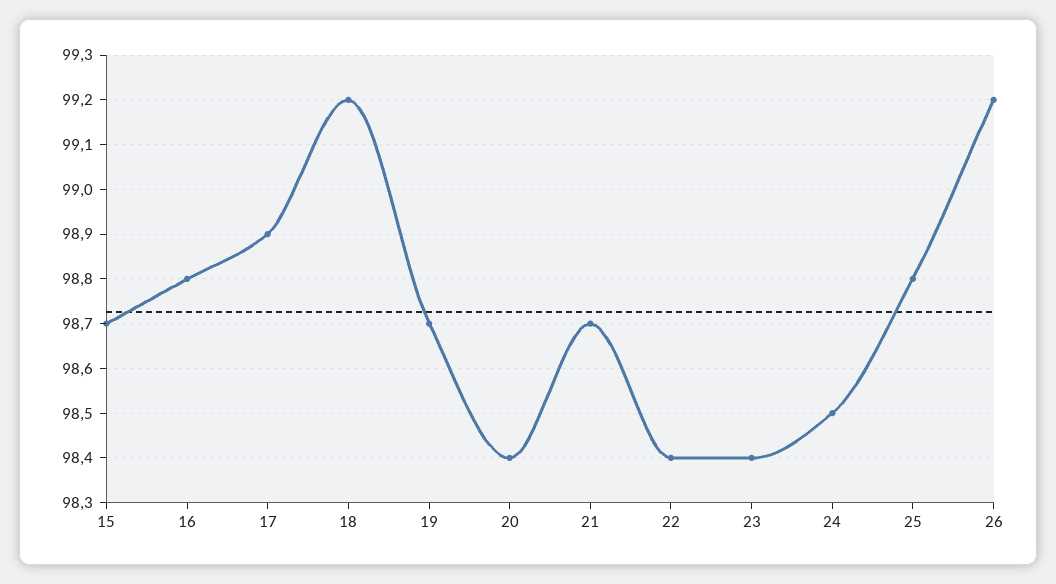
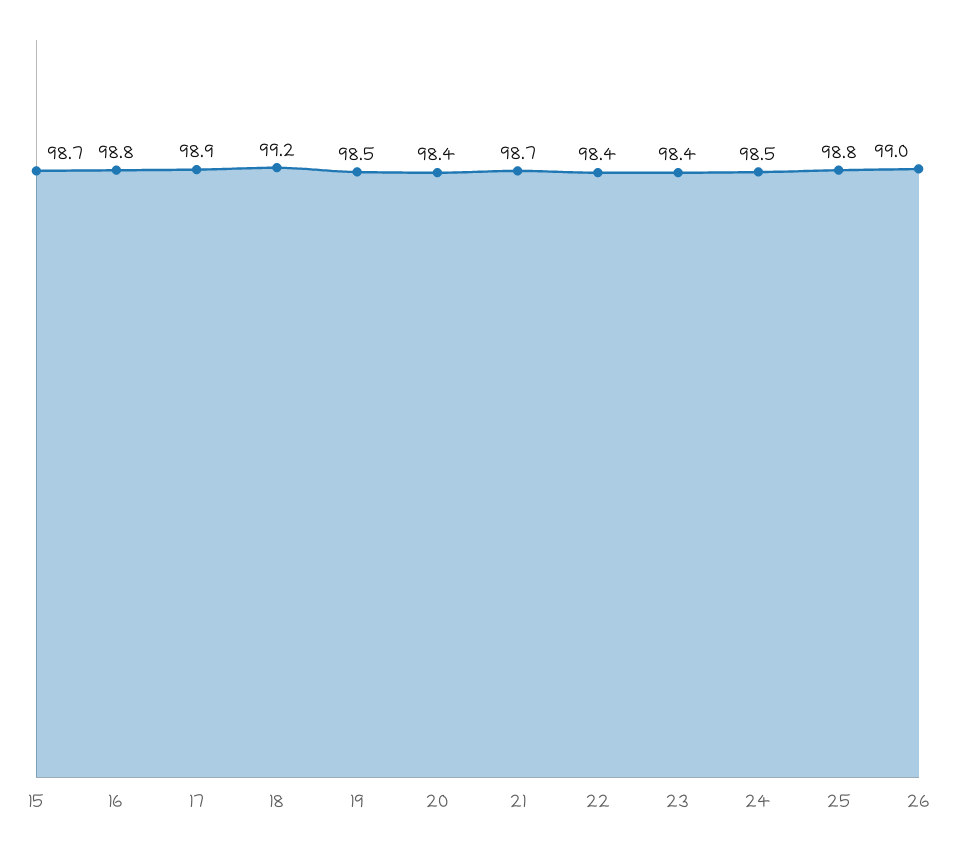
  {
    "15": 98.7,
    "16": 98.8,
    "17": 98.9,
    "18": 99.2,
-   "19": 98.7,
+   "19": 98.5,
    "20": 98.4,
    "21": 98.7,
    "22": 98.4,
    "23": 98.4,
    "24": 98.5,
    "25": 98.8,
-   "26": 99.2
+   "26": 99
  }

